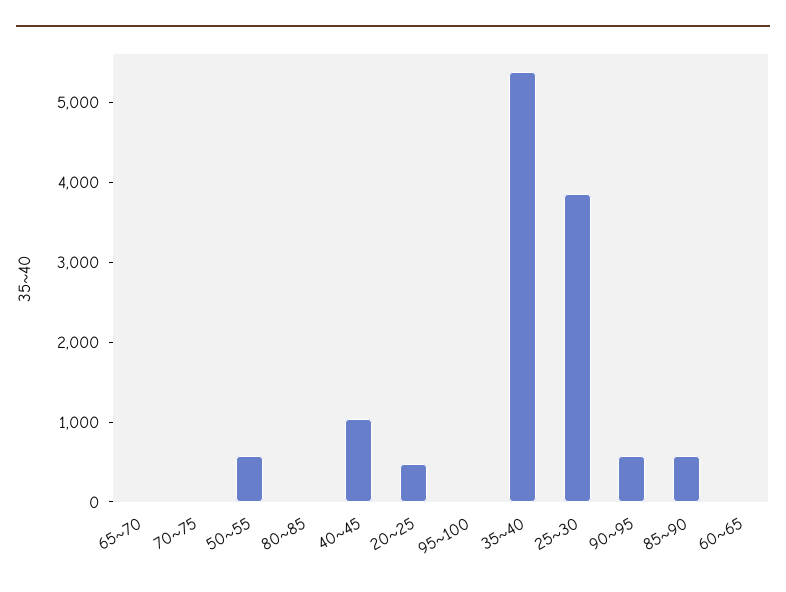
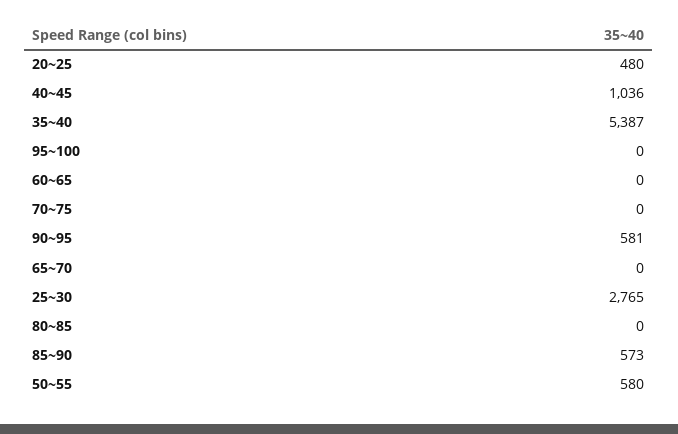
  {
    "65~70": 0,
    "70~75": 0,
    "50~55": 580,
    "80~85": 0,
    "40~45": 1036,
    "20~25": 480,
    "95~100": 0,
    "35~40": 5387,
-   "25~30": 3800,
+   "25~30": 2765,
    "90~95": 581,
    "85~90": 573,
    "60~65": 0
  }

